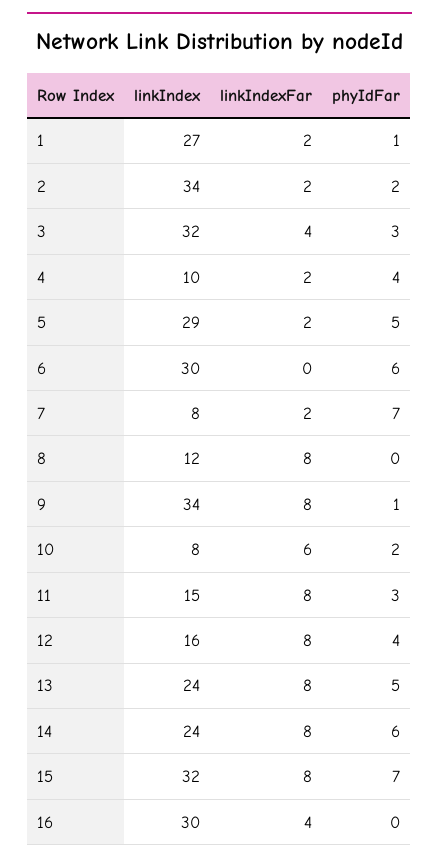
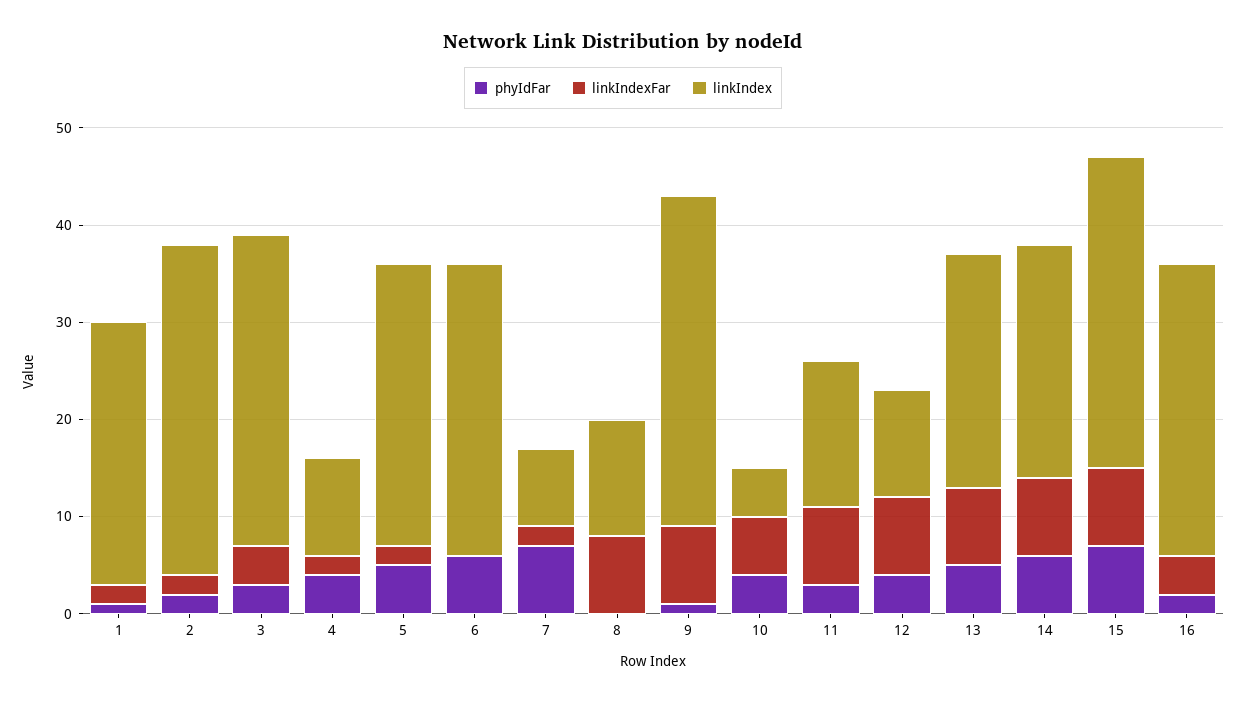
  {
    "linkIndex": {
      "1": 27,
      "2": 34,
      "3": 32,
      "4": 10,
      "5": 29,
      "6": 30,
      "7": 8,
      "8": 12,
      "9": 34,
-     "10": 8,
+     "10": 5,
      "11": 15,
-     "12": 16,
+     "12": 11,
      "13": 24,
      "14": 24,
      "15": 32,
      "16": 30
    },
    "linkIndexFar": {
      "1": 2,
      "2": 2,
      "3": 4,
      "4": 2,
      "5": 2,
      "6": 0,
      "7": 2,
      "8": 8,
      "9": 8,
      "10": 6,
      "11": 8,
      "12": 8,
      "13": 8,
      "14": 8,
      "15": 8,
      "16": 4
    },
    "phyIdFar": {
      "1": 1,
      "2": 2,
      "3": 3,
      "4": 4,
      "5": 5,
      "6": 6,
      "7": 7,
      "8": 0,
      "9": 1,
-     "10": 2,
+     "10": 4,
      "11": 3,
      "12": 4,
      "13": 5,
      "14": 6,
      "15": 7,
-     "16": 0
+     "16": 2
    }
  }

